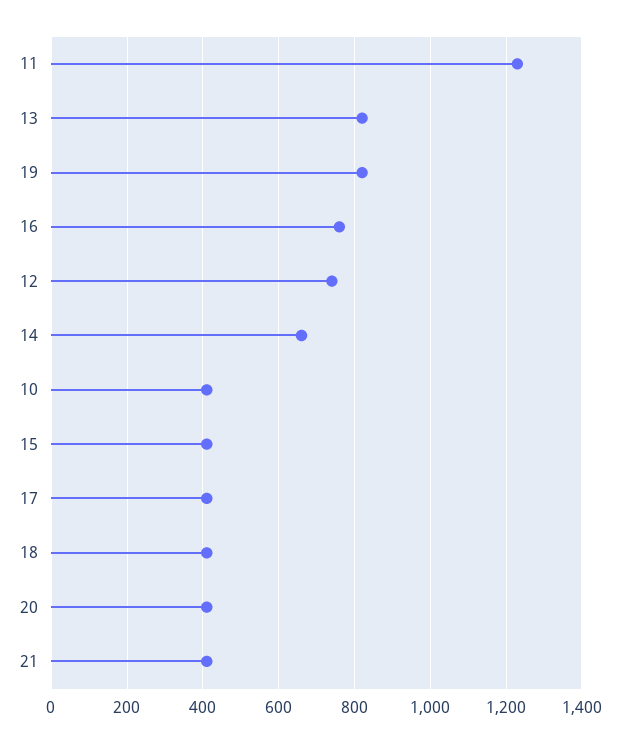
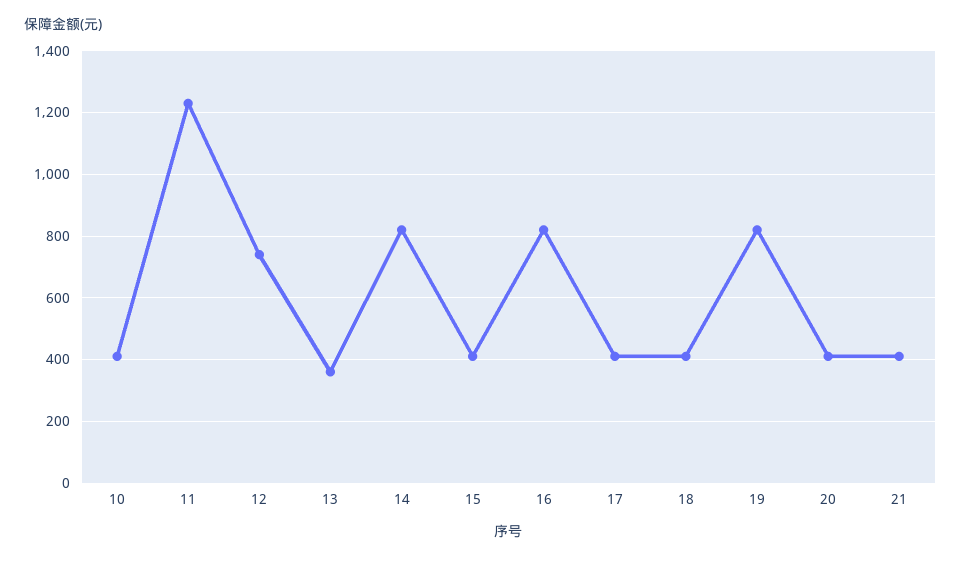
  {
    "11": 1240,
-   "13": 820,
+   "13": 360,
    "19": 820,
-   "16": 760,
+   "16": 820,
    "12": 740,
-   "14": 660,
+   "14": 820,
    "10": 420,
    "15": 420,
    "17": 420,
    "18": 420,
    "20": 420,
    "21": 420
  }

